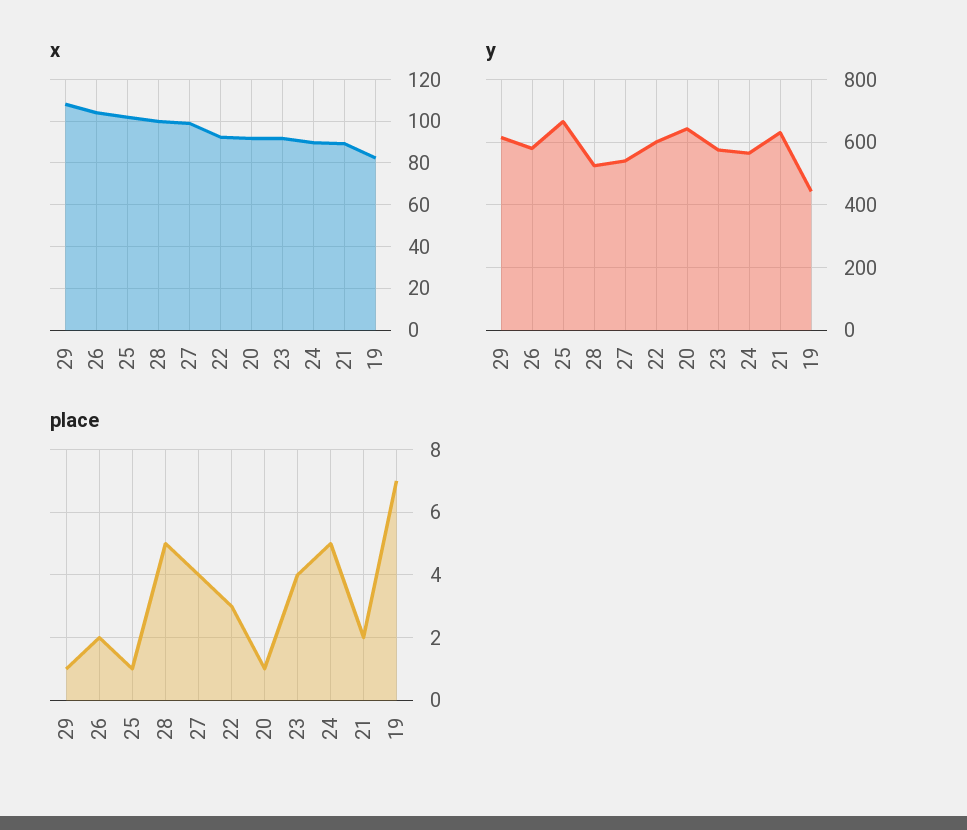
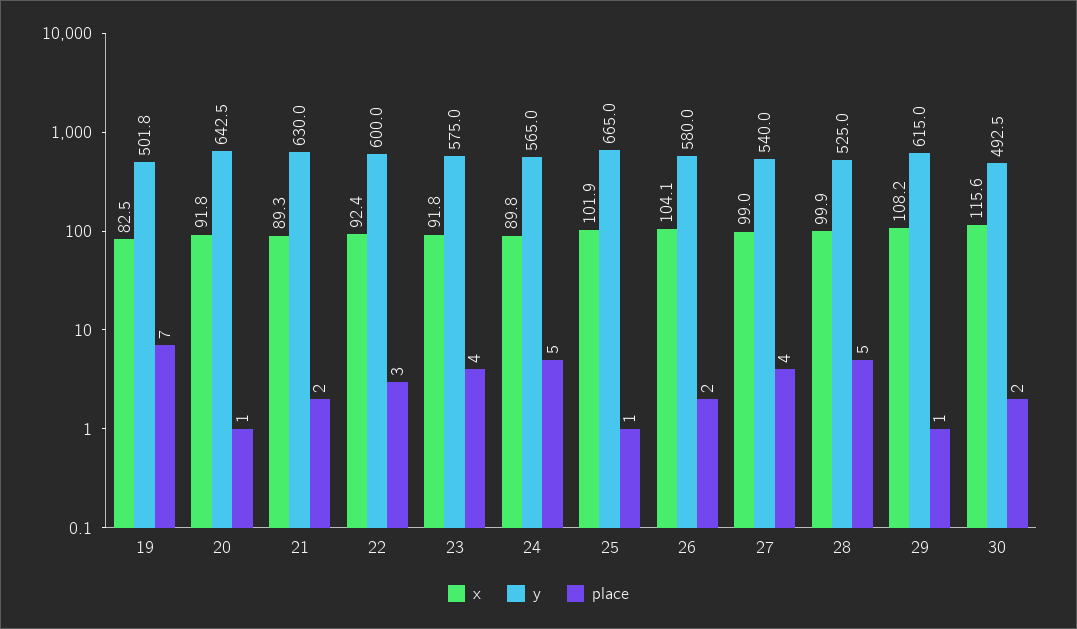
  {
    "x": {
      "29": 108.2,
      "26": 104.1,
      "25": 101.9,
      "28": 99.9,
      "27": 99,
      "22": 92.4,
      "20": 91.8,
      "23": 91.8,
      "24": 89.8,
      "21": 89.3,
-     "19": 82.5
+     "19": 82.5,
+     "30": 115.6
    },
    "y": {
      "29": 615,
      "26": 580,
      "25": 665,
      "28": 525,
      "27": 540,
      "22": 600,
      "20": 642.5,
      "23": 575,
      "24": 565,
      "21": 630,
-     "19": 440
+     "19": 501.8,
+     "30": 492.5
    },
    "place": {
      "29": 1,
      "26": 2,
      "25": 1,
      "28": 5,
      "27": 4,
      "22": 3,
      "20": 1,
      "23": 4,
      "24": 5,
      "21": 2,
-     "19": 7
+     "19": 7,
+     "30": 2
    }
  }

